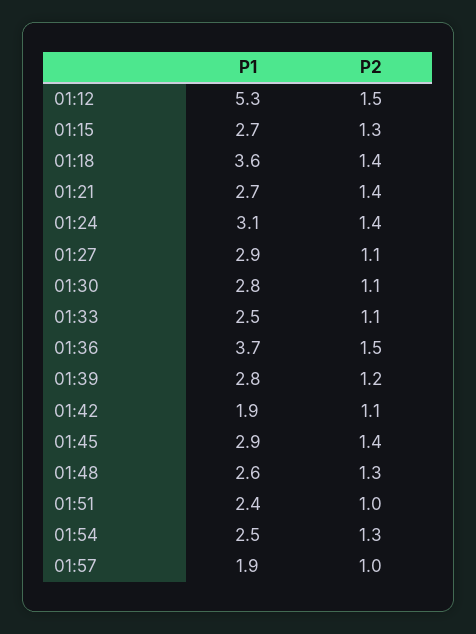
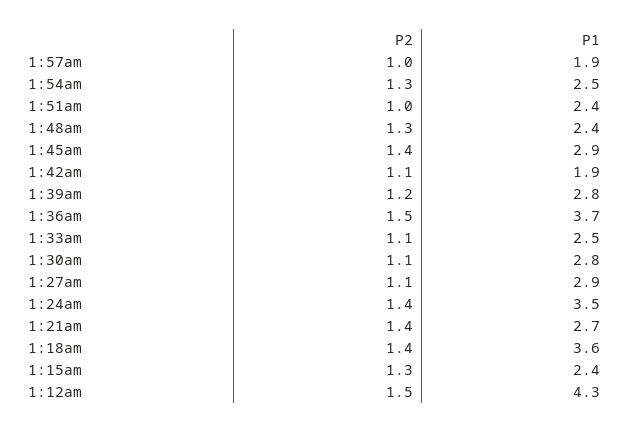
  {
    "P1": {
-     "01:12": 5.3,
+     "01:12": 4.3,
-     "01:15": 2.7,
+     "01:15": 2.4,
      "01:18": 3.6,
      "01:21": 2.7,
-     "01:24": 3.1,
+     "01:24": 3.5,
      "01:27": 2.9,
      "01:30": 2.8,
      "01:33": 2.5,
      "01:36": 3.7,
      "01:39": 2.8,
      "01:42": 1.9,
      "01:45": 2.9,
-     "01:48": 2.6,
+     "01:48": 2.4,
      "01:51": 2.4,
      "01:54": 2.5,
      "01:57": 1.9
    },
    "P2": {
      "01:12": 1.5,
      "01:15": 1.3,
      "01:18": 1.4,
      "01:21": 1.4,
      "01:24": 1.4,
      "01:27": 1.1,
      "01:30": 1.1,
      "01:33": 1.1,
      "01:36": 1.5,
      "01:39": 1.2,
      "01:42": 1.1,
      "01:45": 1.4,
      "01:48": 1.3,
      "01:51": 1,
      "01:54": 1.3,
      "01:57": 1
    }
  }

